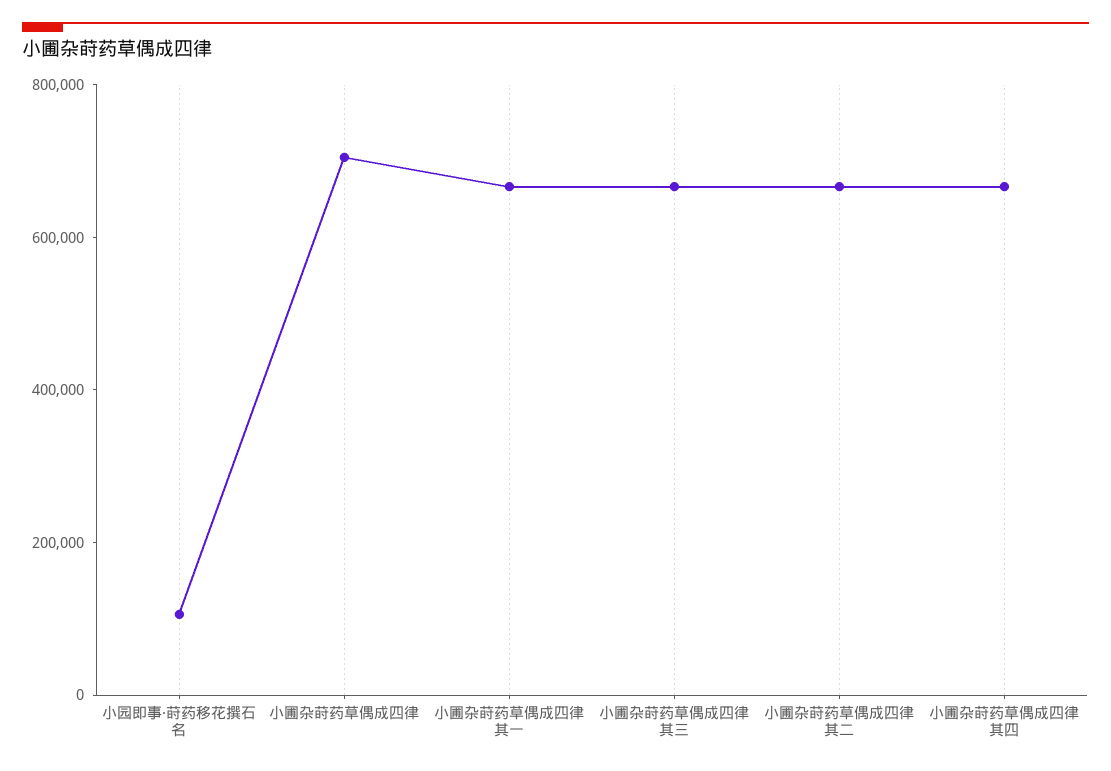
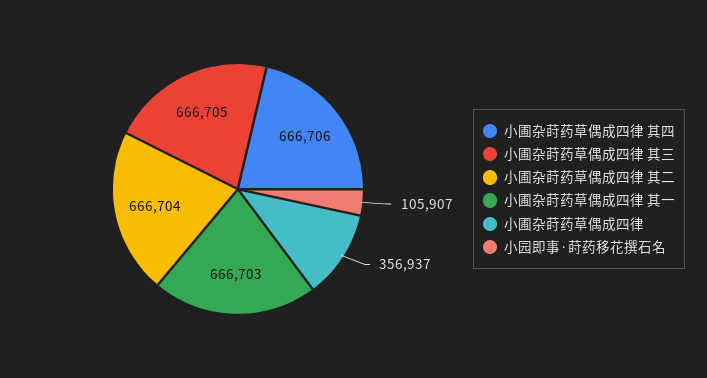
  {
    "小园即事·莳药移花撰石名": 105907,
-   "小圃杂莳药草偶成四律": 700000,
+   "小圃杂莳药草偶成四律": 356937,
    "小圃杂莳药草偶成四律 其一": 666703,
    "小圃杂莳药草偶成四律 其三": 666705,
    "小圃杂莳药草偶成四律 其二": 666704,
    "小圃杂莳药草偶成四律 其四": 666706
  }

